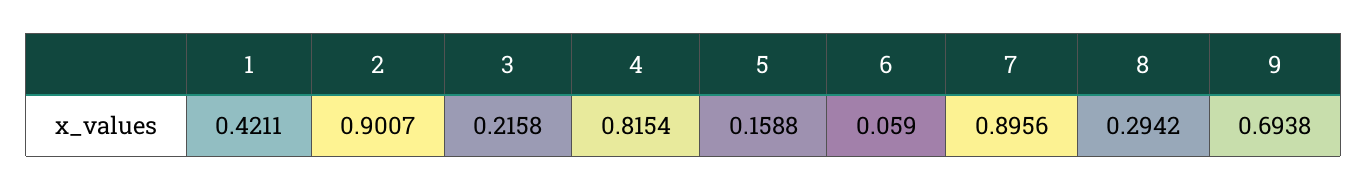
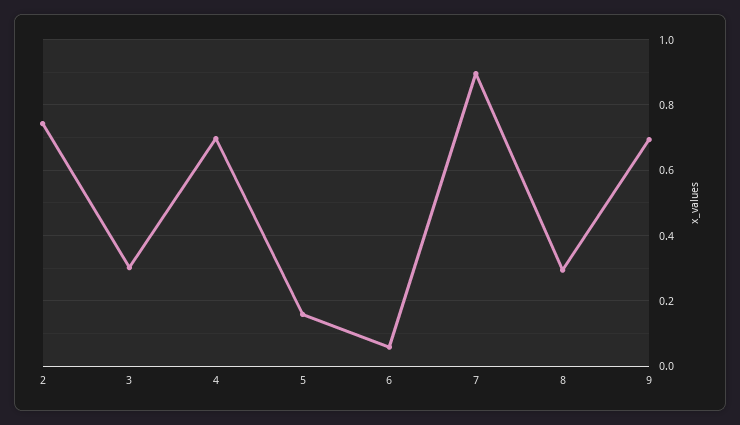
  {
-   "1": 0.4211,
-   "2": 0.9007,
+   "2": 0.74,
-   "3": 0.2158,
+   "3": 0.3,
-   "4": 0.8154,
+   "4": 0.7,
    "5": 0.1588,
    "6": 0.059,
    "7": 0.8956,
    "8": 0.2942,
    "9": 0.6938
  }

